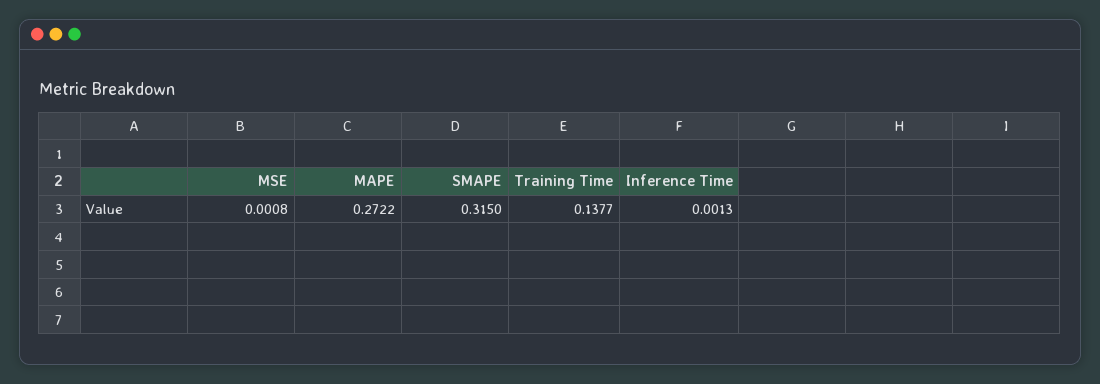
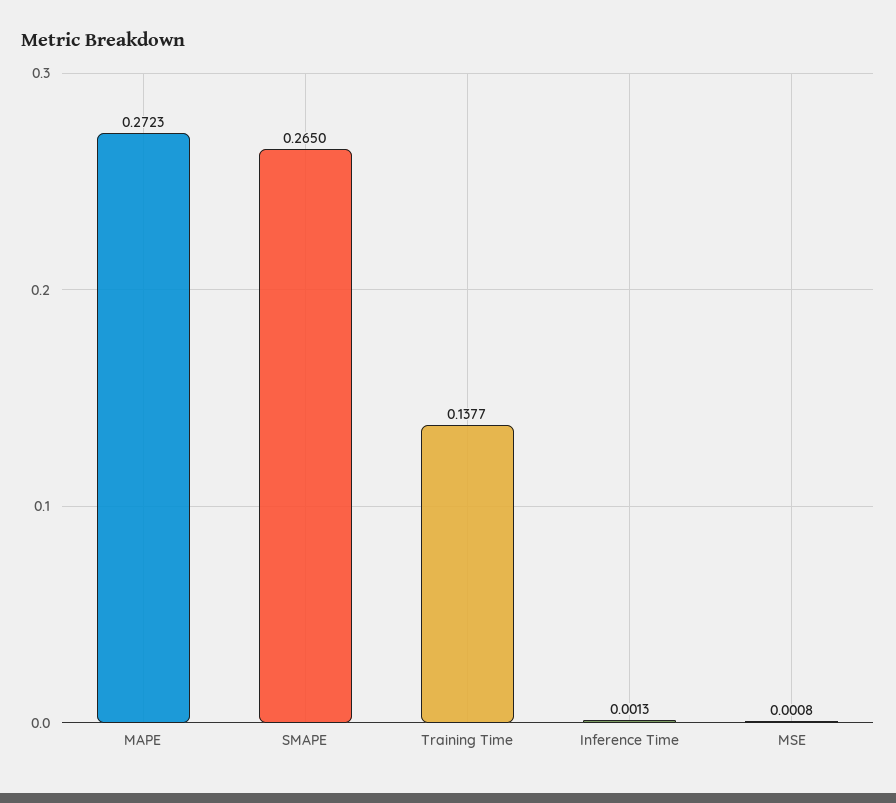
  {
    "MSE": 0.0008,
-   "MAPE": 0.2722,
+   "MAPE": 0.2723,
-   "SMAPE": 0.315,
+   "SMAPE": 0.265,
    "Training Time": 0.1377,
    "Inference Time": 0.0013
  }

